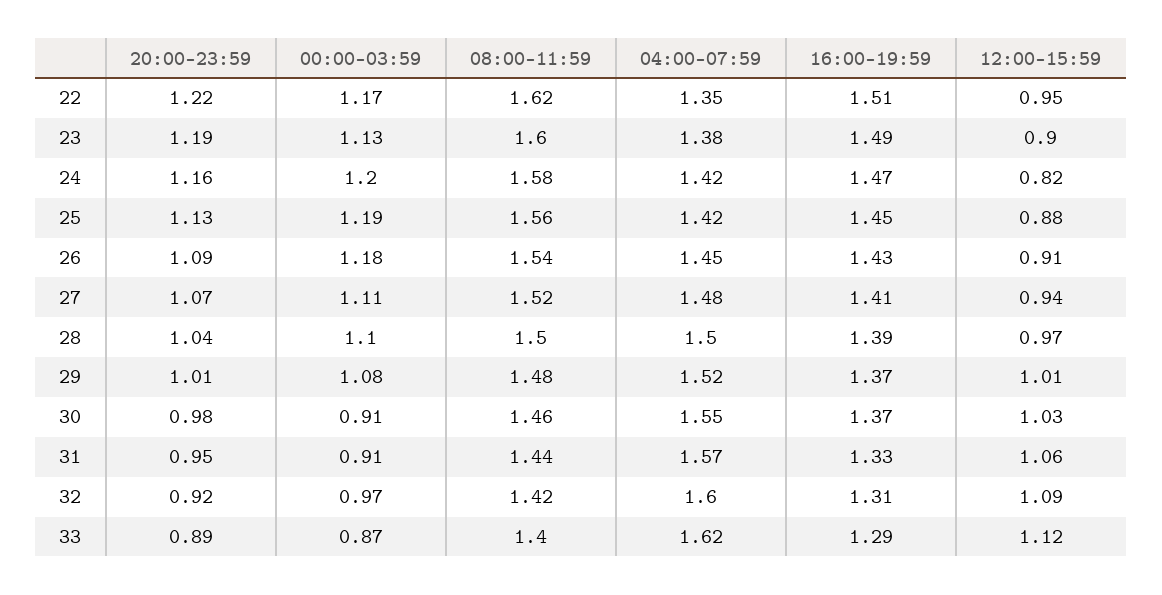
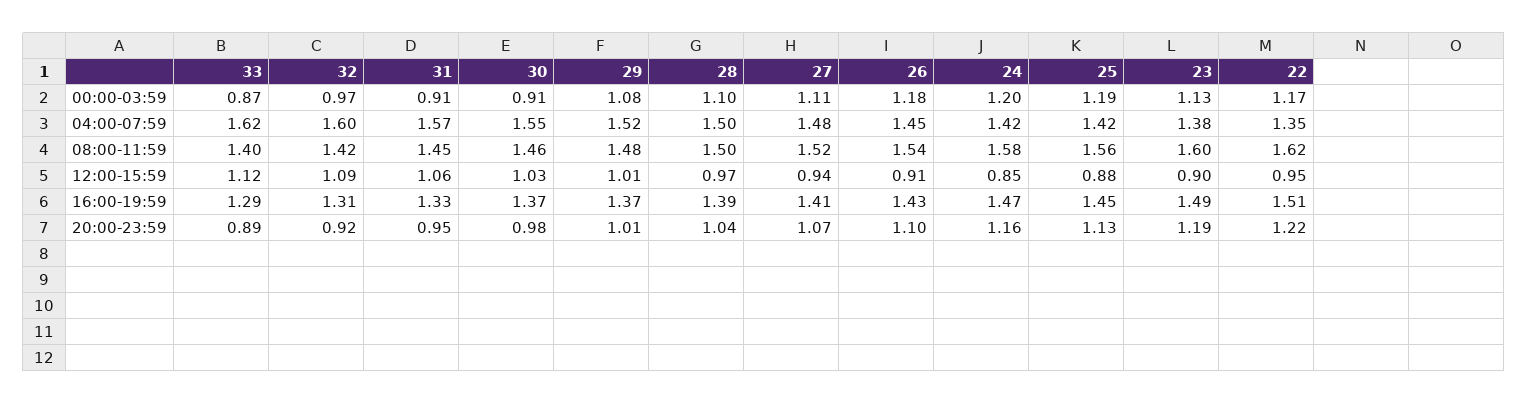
  {
    "20:00-23:59": {
      "22": 1.22,
      "23": 1.19,
      "24": 1.16,
      "25": 1.13,
-     "26": 1.09,
+     "26": 1.1,
      "27": 1.07,
      "28": 1.04,
      "29": 1.01,
      "30": 0.98,
      "31": 0.95,
      "32": 0.92,
      "33": 0.89
    },
    "00:00-03:59": {
      "22": 1.17,
      "23": 1.13,
      "24": 1.2,
      "25": 1.19,
      "26": 1.18,
      "27": 1.11,
      "28": 1.1,
      "29": 1.08,
      "30": 0.91,
      "31": 0.91,
      "32": 0.97,
      "33": 0.87
    },
    "08:00-11:59": {
      "22": 1.62,
      "23": 1.6,
      "24": 1.58,
      "25": 1.56,
      "26": 1.54,
      "27": 1.52,
      "28": 1.5,
      "29": 1.48,
      "30": 1.46,
-     "31": 1.44,
+     "31": 1.45,
      "32": 1.42,
      "33": 1.4
    },
    "04:00-07:59": {
      "22": 1.35,
      "23": 1.38,
      "24": 1.42,
      "25": 1.42,
      "26": 1.45,
      "27": 1.48,
      "28": 1.5,
      "29": 1.52,
      "30": 1.55,
      "31": 1.57,
      "32": 1.6,
      "33": 1.62
    },
    "16:00-19:59": {
      "22": 1.51,
      "23": 1.49,
      "24": 1.47,
      "25": 1.45,
      "26": 1.43,
      "27": 1.41,
      "28": 1.39,
      "29": 1.37,
      "30": 1.37,
      "31": 1.33,
      "32": 1.31,
      "33": 1.29
    },
    "12:00-15:59": {
      "22": 0.95,
      "23": 0.9,
-     "24": 0.82,
+     "24": 0.85,
      "25": 0.88,
      "26": 0.91,
      "27": 0.94,
      "28": 0.97,
      "29": 1.01,
      "30": 1.03,
      "31": 1.06,
      "32": 1.09,
      "33": 1.12
    }
  }

